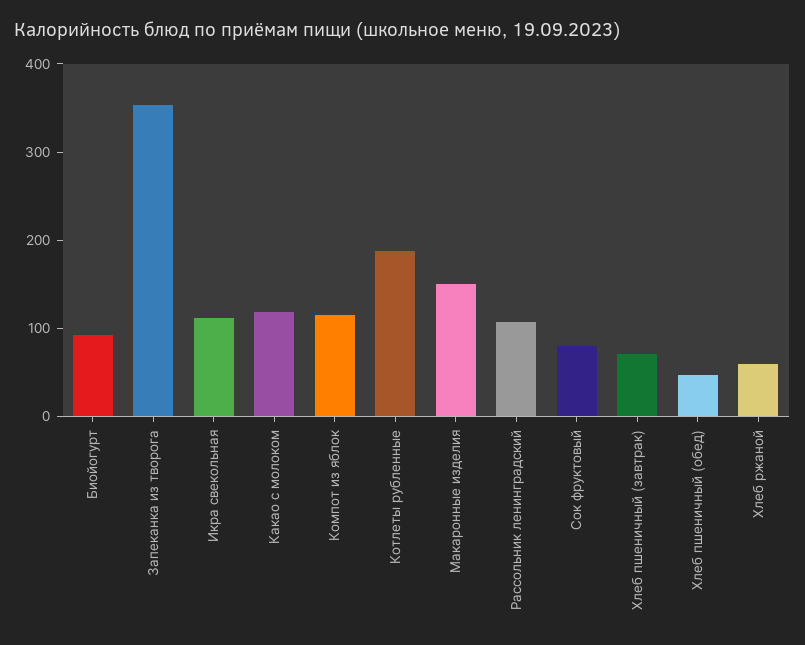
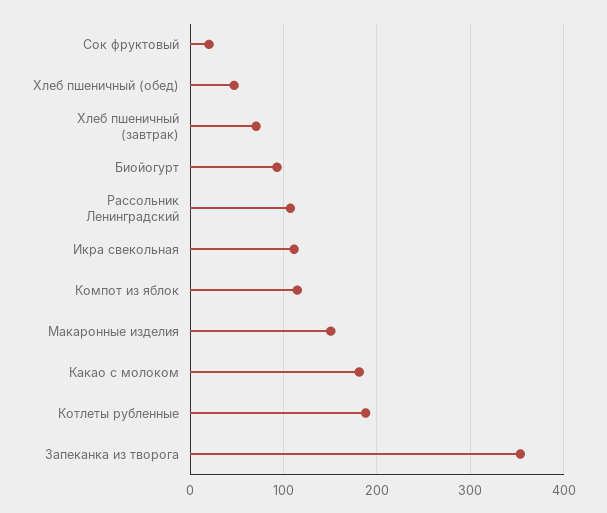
  {
    "Биойогурт": 90,
    "Запеканка из творога": 350,
    "Икра свекольная": 110,
-   "Какао с молоком": 120,
+   "Какао с молоком": 180,
    "Компот из яблок": 110,
    "Котлеты рубленные": 190,
    "Макаронные изделия": 150,
    "Рассольник ленинградский": 110,
-   "Сок фруктовый": 80,
+   "Сок фруктовый": 20,
    "Хлеб пшеничный (завтрак)": 70,
-   "Хлеб пшеничный (обед)": 50,
+   "Хлеб пшеничный (обед)": 50
-   "Хлеб ржаной": 60
  }

